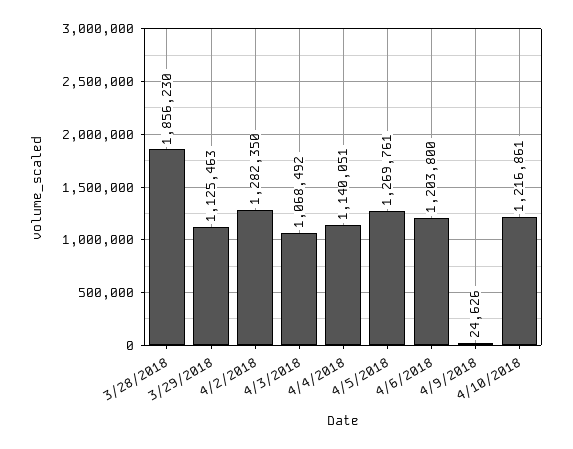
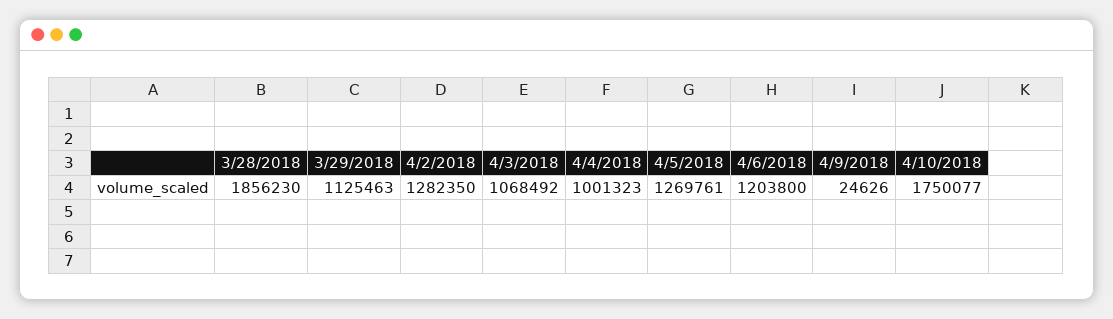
  {
    "3/28/2018": 1856230,
    "3/29/2018": 1125463,
    "4/2/2018": 1282350,
    "4/3/2018": 1068492,
-   "4/4/2018": 1140051,
+   "4/4/2018": 1001323,
    "4/5/2018": 1269761,
    "4/6/2018": 1203800,
    "4/9/2018": 24626,
-   "4/10/2018": 1216861
+   "4/10/2018": 1750077
  }

